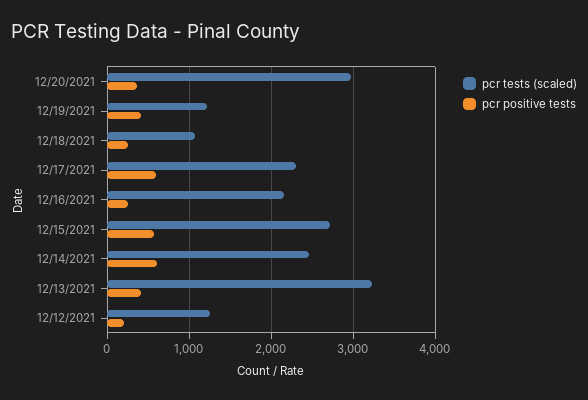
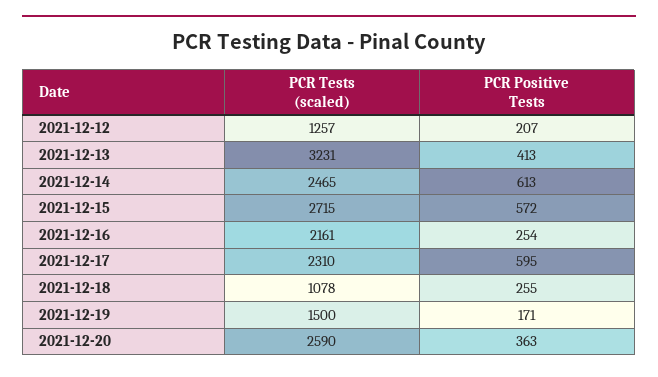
  {
    "pcr tests (scaled)": {
-     "12/20/2021": 3000,
+     "12/20/2021": 2590,
-     "12/19/2021": 1200,
+     "12/19/2021": 1500,
      "12/18/2021": 1078,
      "12/17/2021": 2310,
      "12/16/2021": 2161,
      "12/15/2021": 2715,
      "12/14/2021": 2465,
      "12/13/2021": 3231,
      "12/12/2021": 1257
    },
    "pcr positive tests": {
      "12/20/2021": 363,
-     "12/19/2021": 400,
+     "12/19/2021": 171,
      "12/18/2021": 255,
      "12/17/2021": 595,
      "12/16/2021": 254,
      "12/15/2021": 572,
      "12/14/2021": 613,
      "12/13/2021": 413,
      "12/12/2021": 207
    }
  }

